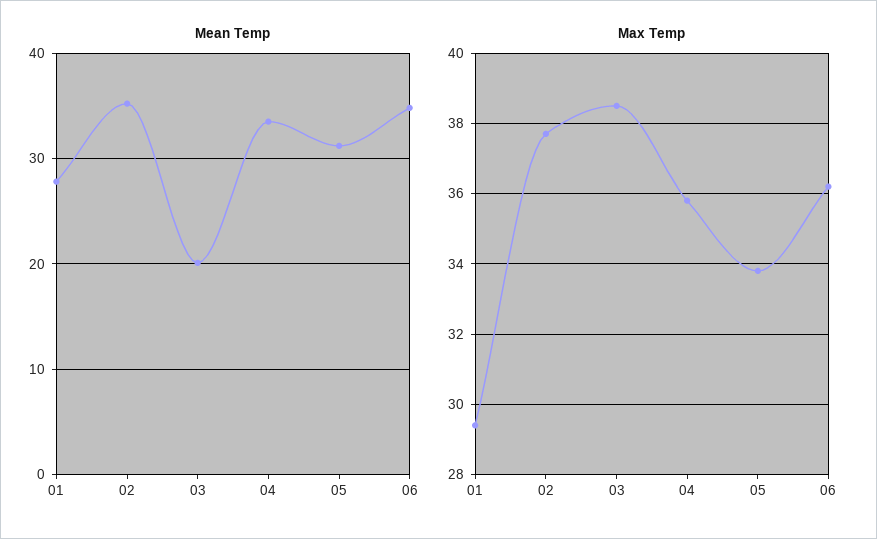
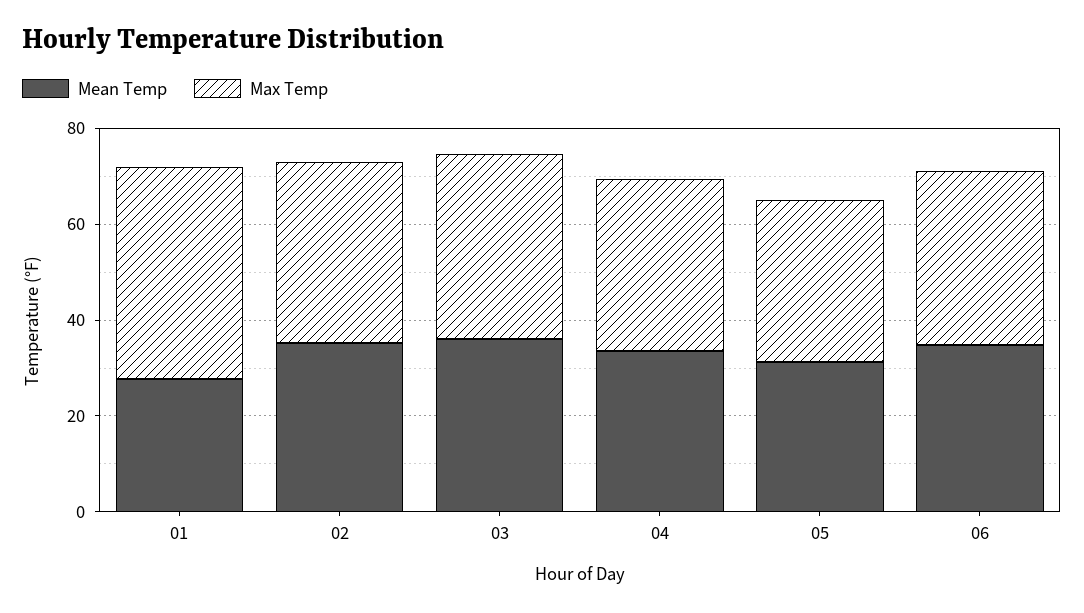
  {
    "Mean Temp": {
      "01": 28,
      "02": 35,
-     "03": 20,
+     "03": 35,
      "04": 34,
      "05": 31,
      "06": 35
    },
    "Max Temp": {
-     "01": 29.5,
+     "01": 45,
      "02": 37.5,
      "03": 38.5,
      "04": 36,
      "05": 34,
      "06": 36
    }
  }

